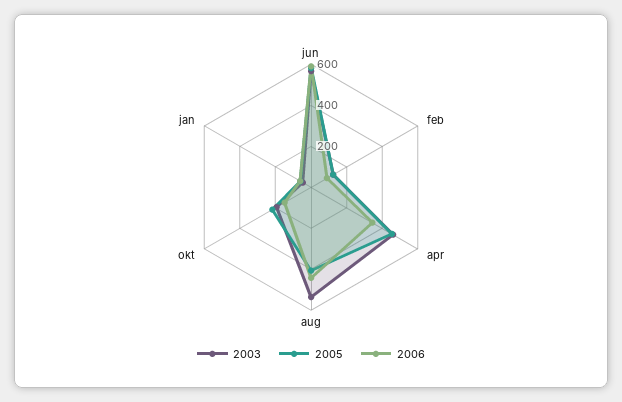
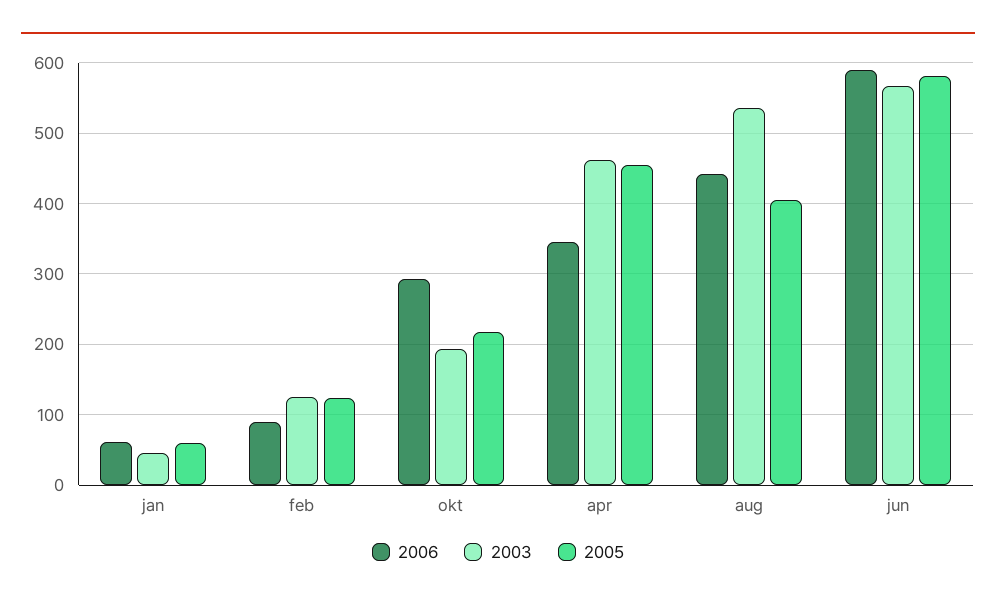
  {
    "2003": {
      "jun": 570,
      "feb": 120,
      "apr": 460,
      "aug": 540,
      "okt": 190,
      "jan": 50
    },
    "2005": {
      "jun": 580,
      "feb": 120,
      "apr": 450,
      "aug": 410,
      "okt": 220,
      "jan": 60
    },
    "2006": {
      "jun": 590,
      "feb": 90,
      "apr": 340,
      "aug": 440,
-     "okt": 150,
+     "okt": 290,
      "jan": 60
    }
  }

